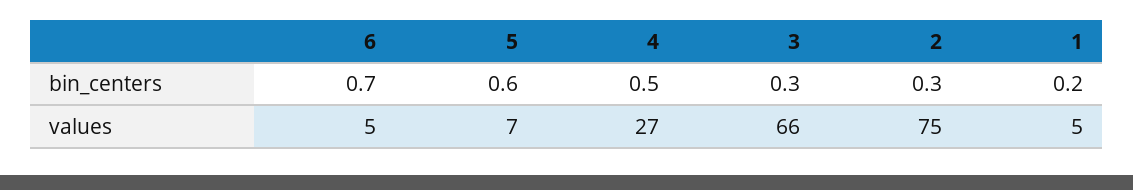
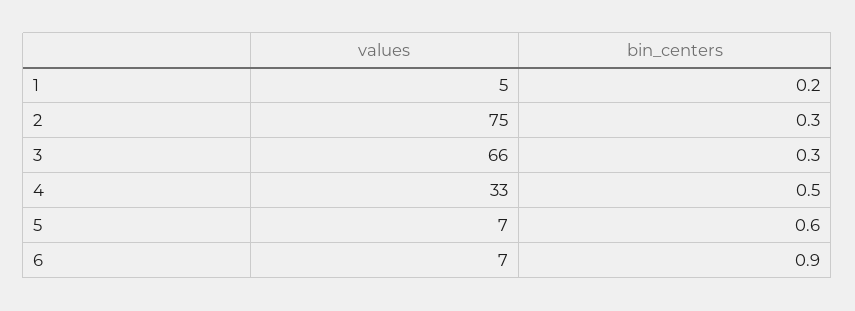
  {
    "6": {
-     "bin_centers": 0.7,
+     "bin_centers": 0.9,
-     "values": 5
+     "values": 7
    },
    "5": {
      "bin_centers": 0.6,
      "values": 7
    },
    "4": {
      "bin_centers": 0.5,
-     "values": 27
+     "values": 33
    },
    "3": {
      "bin_centers": 0.3,
      "values": 66
    },
    "2": {
      "bin_centers": 0.3,
      "values": 75
    },
    "1": {
      "bin_centers": 0.2,
      "values": 5
    }
  }

